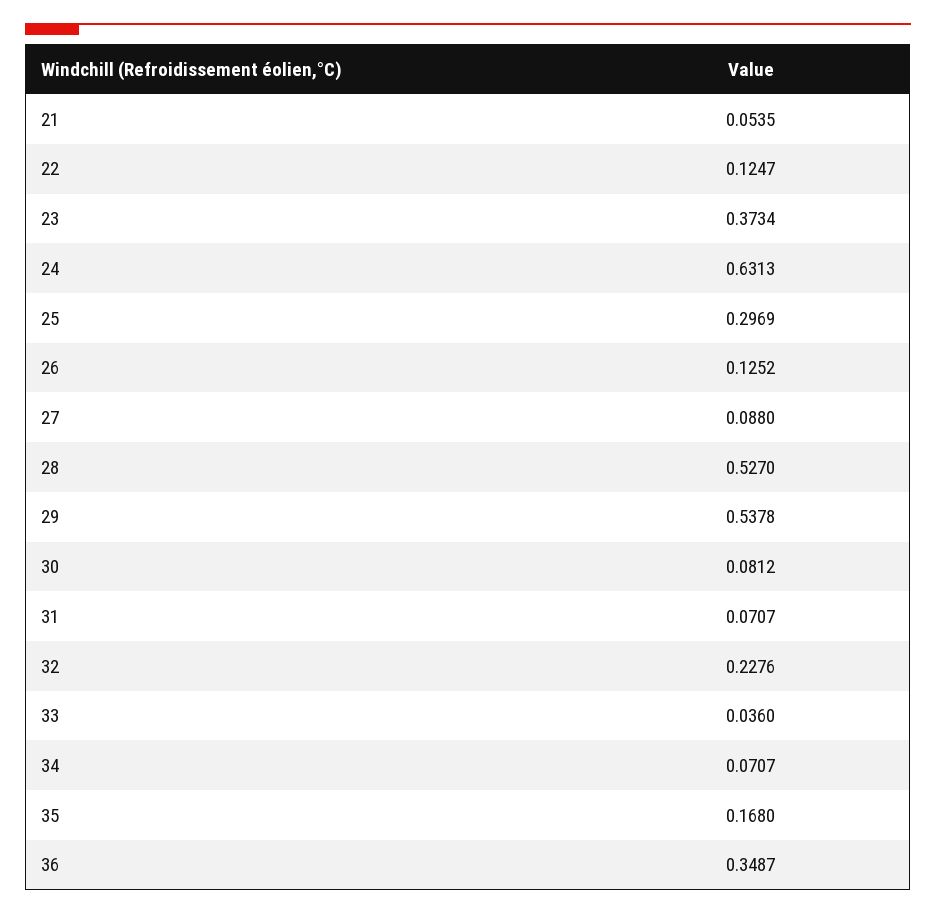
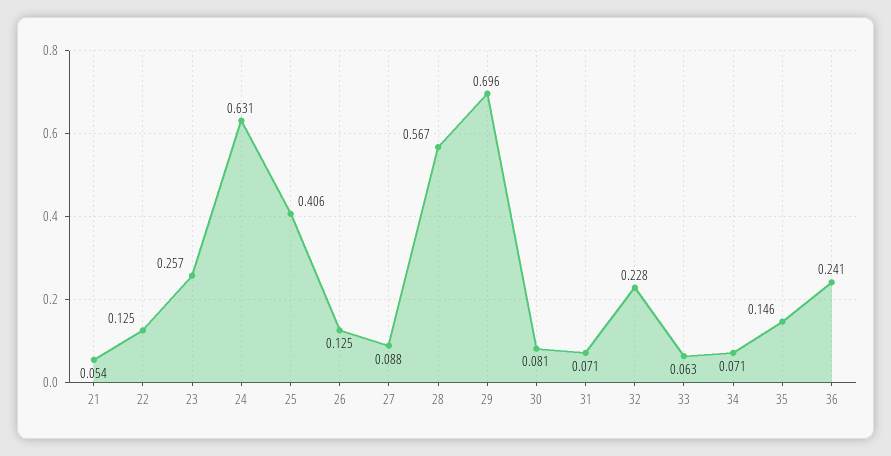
  {
    "21": 0.0535,
    "22": 0.1247,
-   "23": 0.3734,
+   "23": 0.257,
    "24": 0.6313,
-   "25": 0.2969,
+   "25": 0.406,
    "26": 0.1252,
    "27": 0.088,
-   "28": 0.527,
+   "28": 0.567,
-   "29": 0.5378,
+   "29": 0.696,
    "30": 0.0812,
    "31": 0.0707,
    "32": 0.2276,
-   "33": 0.036,
+   "33": 0.063,
    "34": 0.0707,
-   "35": 0.168,
+   "35": 0.146,
-   "36": 0.3487
+   "36": 0.241
  }

